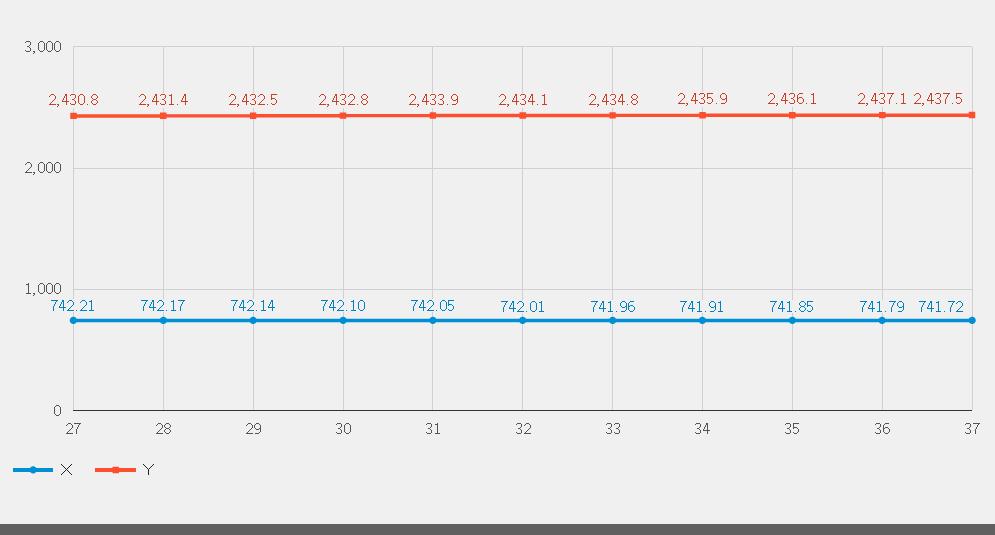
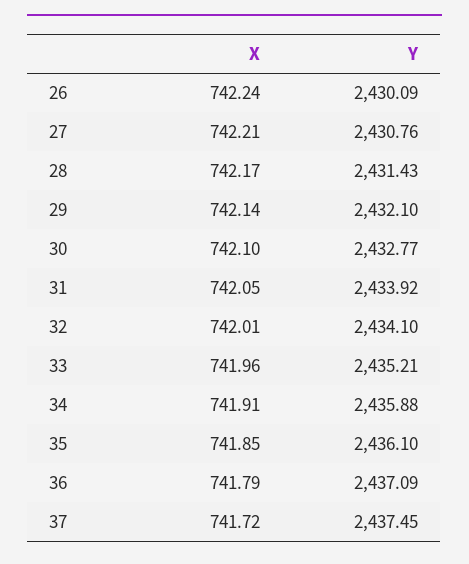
  {
    "X": {
      "27": 742.21,
      "28": 742.17,
      "29": 742.14,
      "30": 742.1,
      "31": 742.05,
      "32": 742.01,
      "33": 741.96,
      "34": 741.91,
      "35": 741.85,
      "36": 741.79,
-     "37": 741.72
+     "37": 741.72,
+     "26": 742.24
    },
    "Y": {
      "27": 2430.76,
      "28": 2431.43,
-     "29": 2432.5,
+     "29": 2432.1,
      "30": 2432.77,
      "31": 2433.92,
      "32": 2434.1,
-     "33": 2434.8,
+     "33": 2435.21,
      "34": 2435.88,
      "35": 2436.1,
      "36": 2437.09,
-     "37": 2437.45
+     "37": 2437.45,
+     "26": 2430.09
    }
  }

